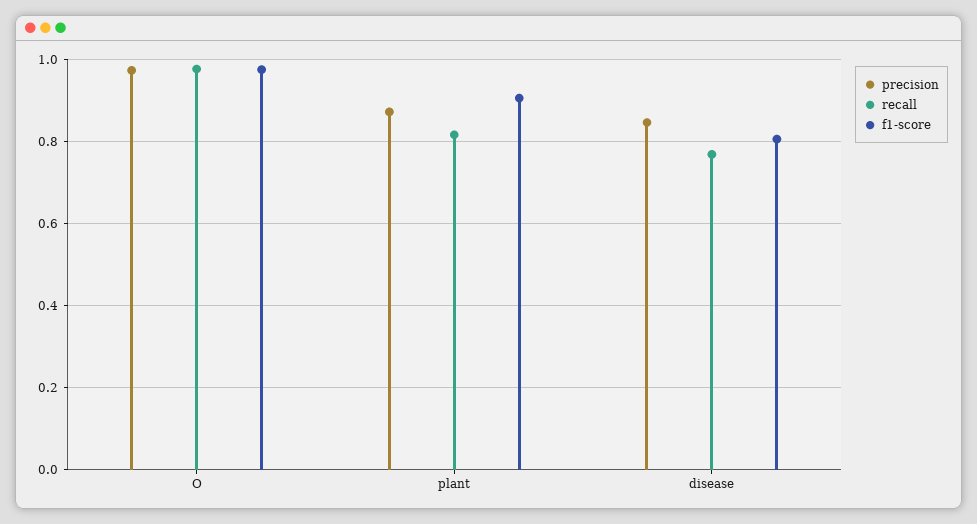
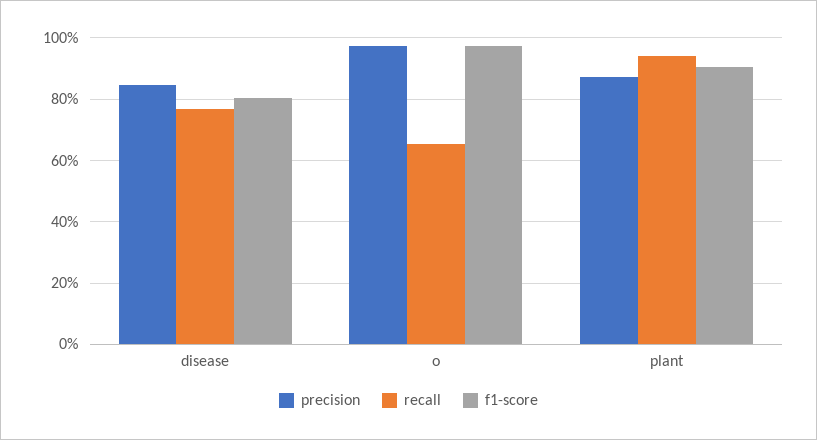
  {
    "precision": {
      "O": 0.98,
      "plant": 0.88,
      "disease": 0.84
    },
    "recall": {
-     "O": 0.98,
+     "O": 0.66,
-     "plant": 0.82,
+     "plant": 0.94,
      "disease": 0.76
    },
    "f1-score": {
      "O": 0.98,
      "plant": 0.9,
      "disease": 0.8
    }
  }

